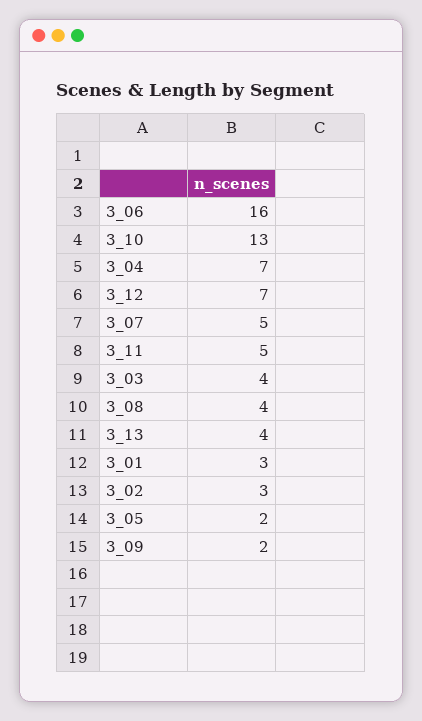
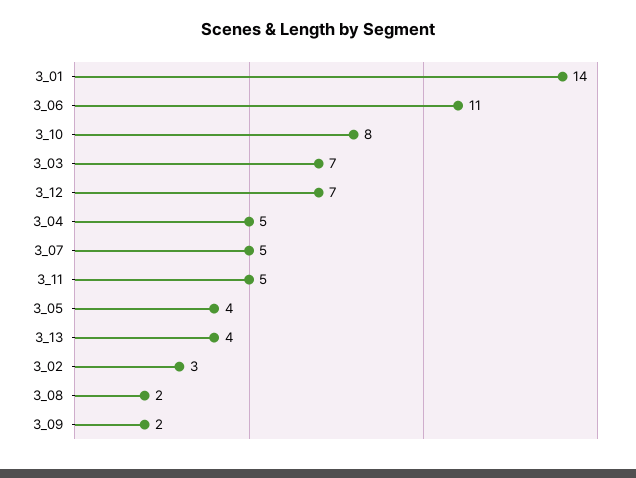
  {
-   "3_06": 16,
+   "3_06": 11,
-   "3_10": 13,
+   "3_10": 8,
-   "3_04": 7,
+   "3_04": 5,
    "3_12": 7,
    "3_07": 5,
    "3_11": 5,
-   "3_03": 4,
+   "3_03": 7,
-   "3_08": 4,
+   "3_08": 2,
    "3_13": 4,
-   "3_01": 3,
+   "3_01": 14,
    "3_02": 3,
-   "3_05": 2,
+   "3_05": 4,
    "3_09": 2
  }

